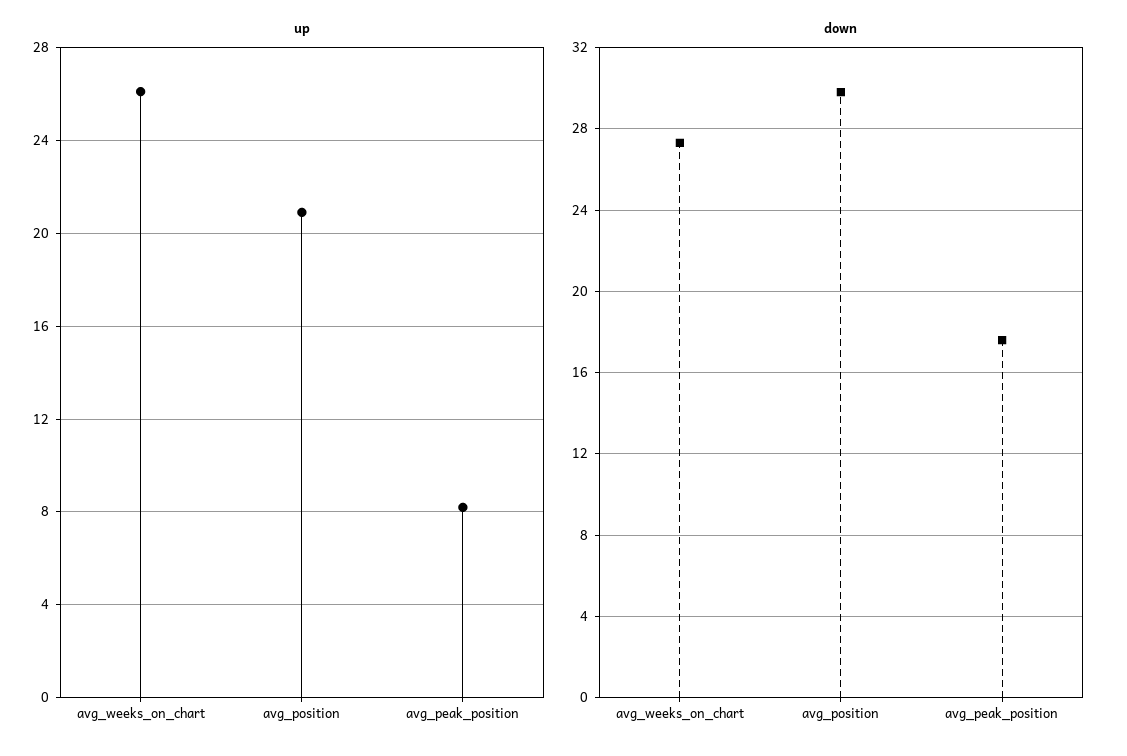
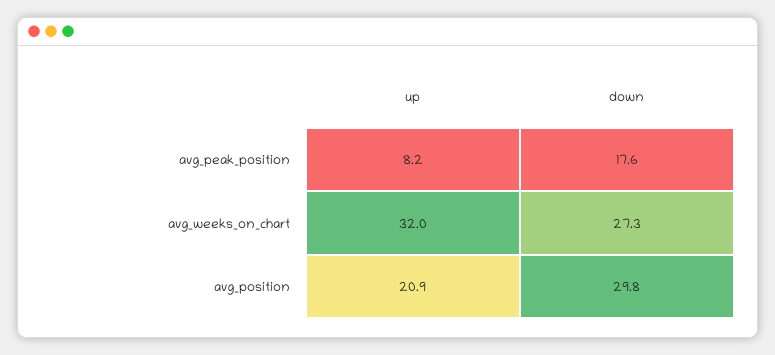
  {
    "up": {
-     "avg_weeks_on_chart": 26,
+     "avg_weeks_on_chart": 32,
      "avg_position": 20.9,
      "avg_peak_position": 8.2
    },
    "down": {
      "avg_weeks_on_chart": 27.3,
      "avg_position": 29.8,
      "avg_peak_position": 17.6
    }
  }

